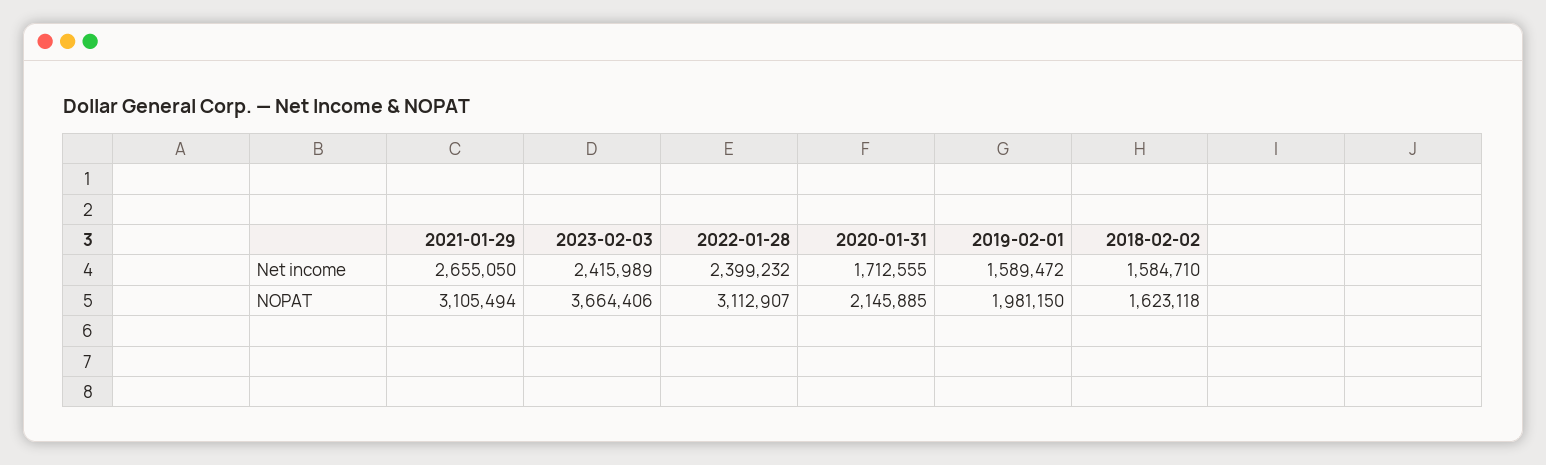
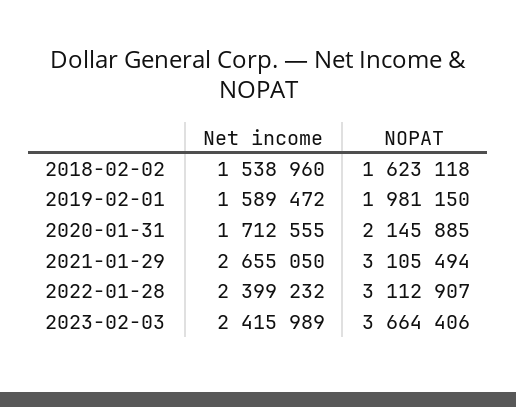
  {
    "2021-01-29": {
      "Net income": 2655050,
      "NOPAT": 3105494
    },
    "2023-02-03": {
      "Net income": 2415989,
      "NOPAT": 3664406
    },
    "2022-01-28": {
      "Net income": 2399232,
      "NOPAT": 3112907
    },
    "2020-01-31": {
      "Net income": 1712555,
      "NOPAT": 2145885
    },
    "2019-02-01": {
      "Net income": 1589472,
      "NOPAT": 1981150
    },
    "2018-02-02": {
-     "Net income": 1584710,
+     "Net income": 1538960,
      "NOPAT": 1623118
    }
  }

